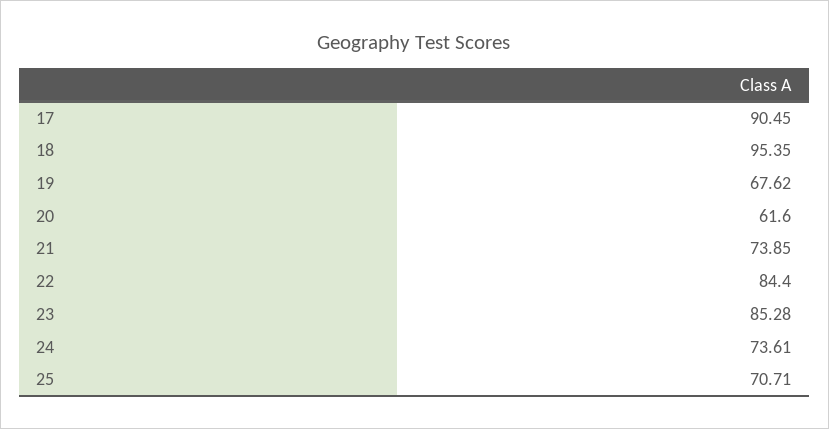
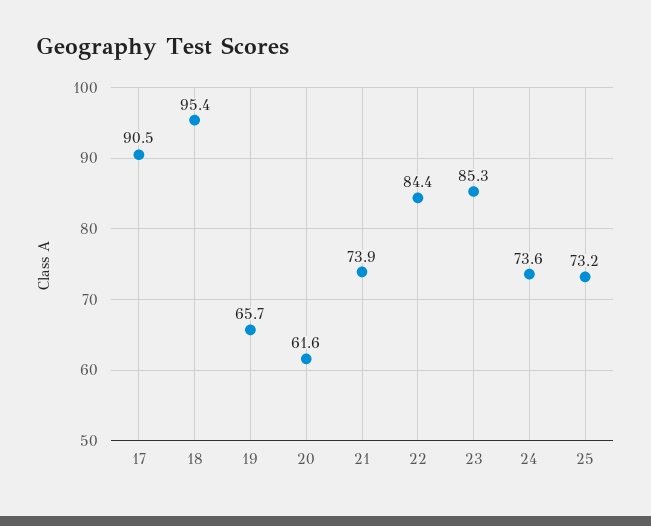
  {
    "17": 90.45,
    "18": 95.35,
-   "19": 67.62,
+   "19": 65.7,
    "20": 61.6,
    "21": 73.85,
    "22": 84.4,
    "23": 85.28,
    "24": 73.61,
-   "25": 70.71
+   "25": 73.2
  }

